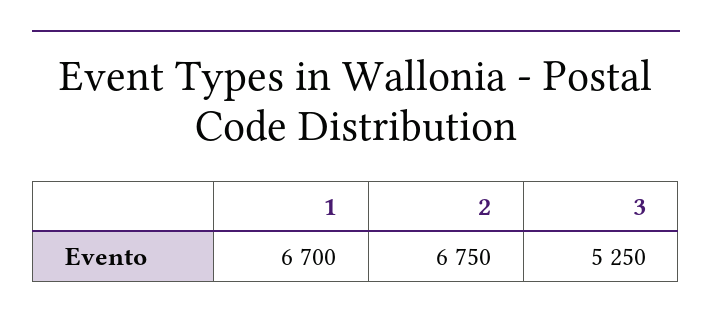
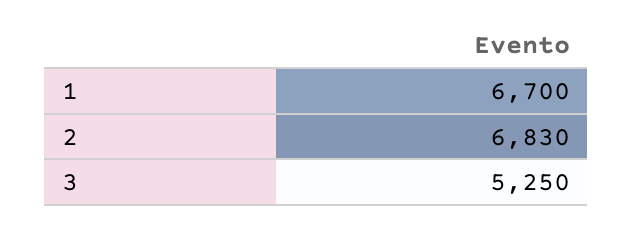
  {
    "1": 6700,
-   "2": 6750,
+   "2": 6830,
    "3": 5250
  }

